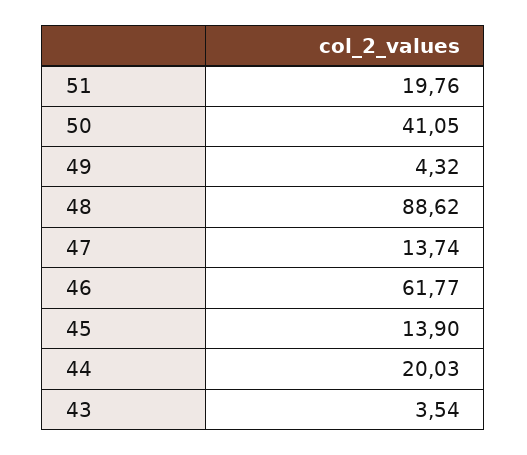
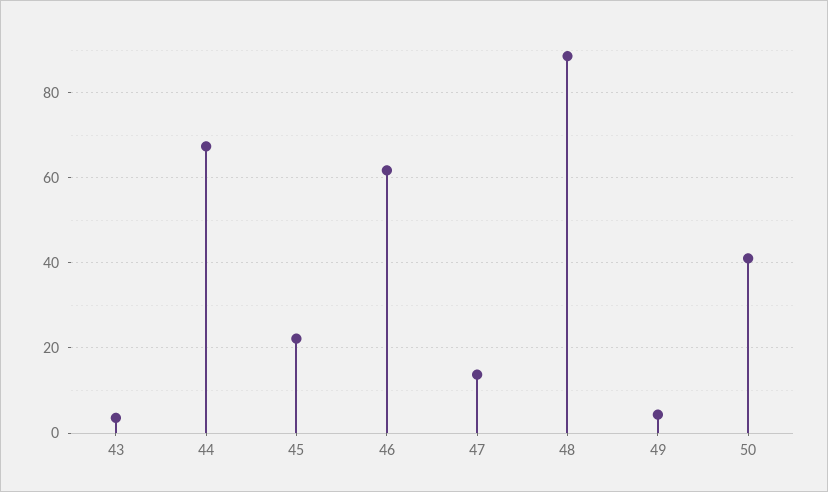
  {
-   "51": 19.76,
    "50": 41.05,
    "49": 4.32,
    "48": 88.62,
    "47": 13.74,
    "46": 61.77,
-   "45": 13.9,
+   "45": 22,
-   "44": 20.03,
+   "44": 68,
    "43": 3.54
  }

